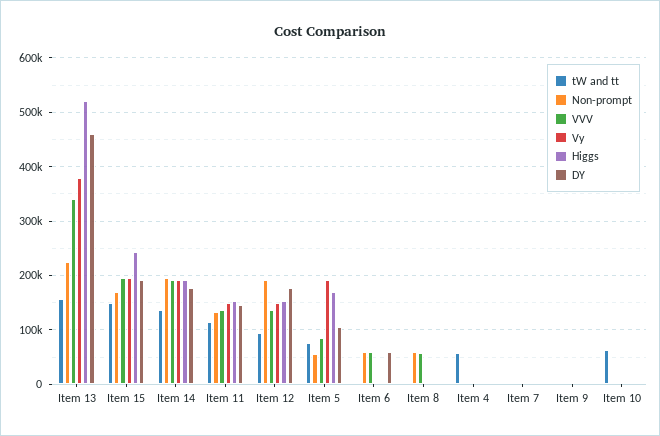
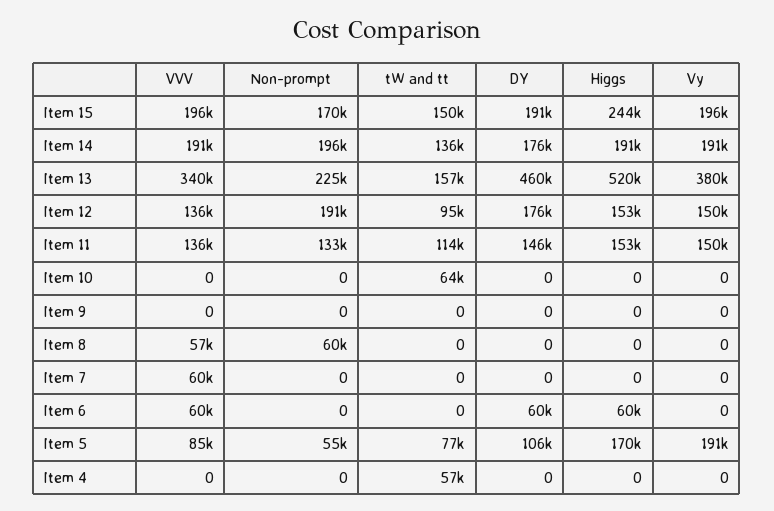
  {
    "tW and tt": {
      "Item 13": 157000,
      "Item 15": 150000,
      "Item 14": 136000,
      "Item 11": 114000,
      "Item 12": 95000,
      "Item 5": 77000,
      "Item 6": 0,
      "Item 8": 0,
      "Item 4": 57000,
      "Item 7": 0,
      "Item 9": 0,
      "Item 10": 64000
    },
    "Non-prompt": {
      "Item 13": 225000,
      "Item 15": 170000,
      "Item 14": 196000,
      "Item 11": 133000,
      "Item 12": 191000,
      "Item 5": 55000,
-     "Item 6": 60000,
+     "Item 6": 0,
      "Item 8": 60000,
      "Item 4": 0,
      "Item 7": 0,
      "Item 9": 0,
      "Item 10": 0
    },
    "VVV": {
      "Item 13": 340000,
      "Item 15": 196000,
      "Item 14": 191000,
      "Item 11": 136000,
      "Item 12": 136000,
      "Item 5": 85000,
      "Item 6": 60000,
      "Item 8": 57000,
      "Item 4": 0,
-     "Item 7": 0,
+     "Item 7": 60000,
      "Item 9": 0,
      "Item 10": 0
    },
    "Vy": {
      "Item 13": 380000,
      "Item 15": 196000,
      "Item 14": 191000,
      "Item 11": 150000,
      "Item 12": 150000,
      "Item 5": 191000,
      "Item 6": 0,
      "Item 8": 0,
      "Item 4": 0,
      "Item 7": 0,
      "Item 9": 0,
      "Item 10": 0
    },
    "Higgs": {
      "Item 13": 520000,
      "Item 15": 244000,
      "Item 14": 191000,
      "Item 11": 153000,
      "Item 12": 153000,
      "Item 5": 170000,
-     "Item 6": 0,
+     "Item 6": 60000,
      "Item 8": 0,
      "Item 4": 0,
      "Item 7": 0,
      "Item 9": 0,
      "Item 10": 0
    },
    "DY": {
      "Item 13": 460000,
      "Item 15": 191000,
      "Item 14": 176000,
      "Item 11": 146000,
      "Item 12": 176000,
      "Item 5": 106000,
      "Item 6": 60000,
      "Item 8": 0,
      "Item 4": 0,
      "Item 7": 0,
      "Item 9": 0,
      "Item 10": 0
    }
  }

